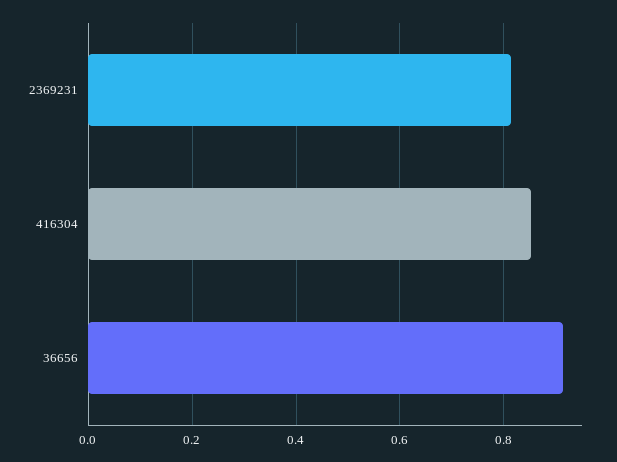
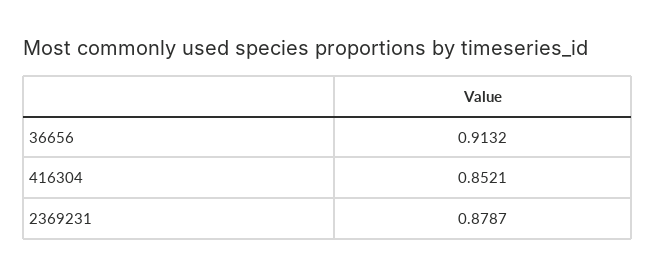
  {
-   "2369231": 0.82,
+   "2369231": 0.8787,
    "416304": 0.8521,
    "36656": 0.9132
  }

